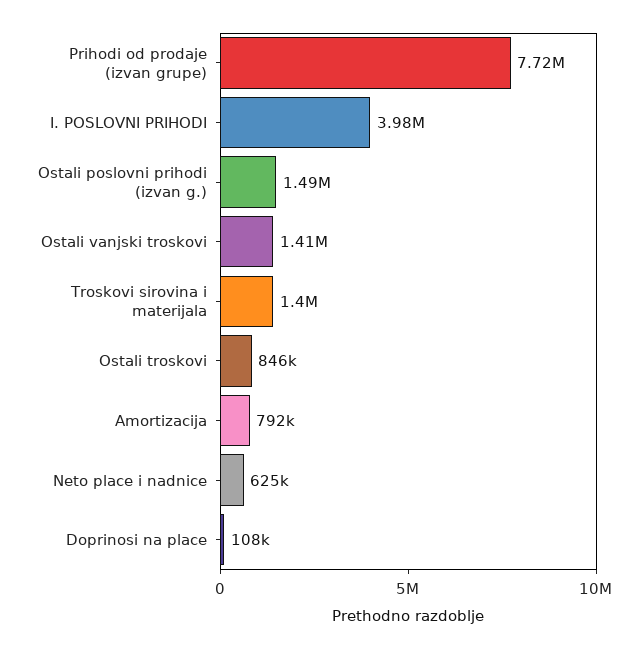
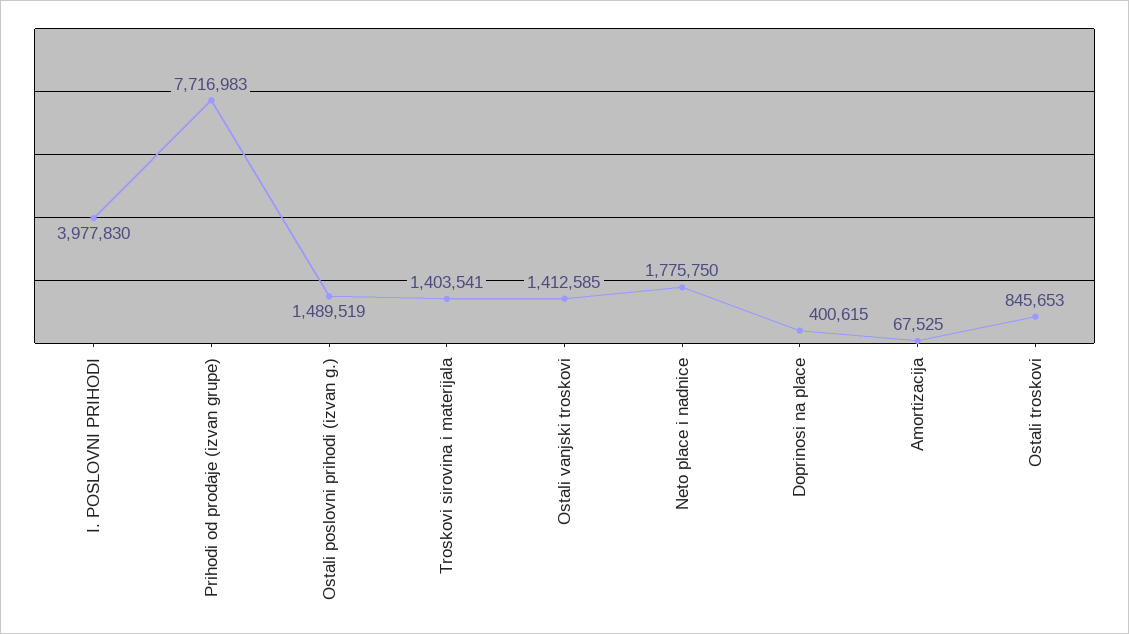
  {
    "Prihodi od prodaje (izvan grupe)": 7716983,
    "I. POSLOVNI PRIHODI": 3977830,
    "Ostali poslovni prihodi (izvan g.)": 1489519,
    "Ostali vanjski troskovi": 1412585,
    "Troskovi sirovina i materijala": 1403541,
    "Ostali troskovi": 845653,
-   "Amortizacija": 792000,
+   "Amortizacija": 67525,
-   "Neto place i nadnice": 625000,
+   "Neto place i nadnice": 1775750,
-   "Doprinosi na place": 108000
+   "Doprinosi na place": 400615
  }

